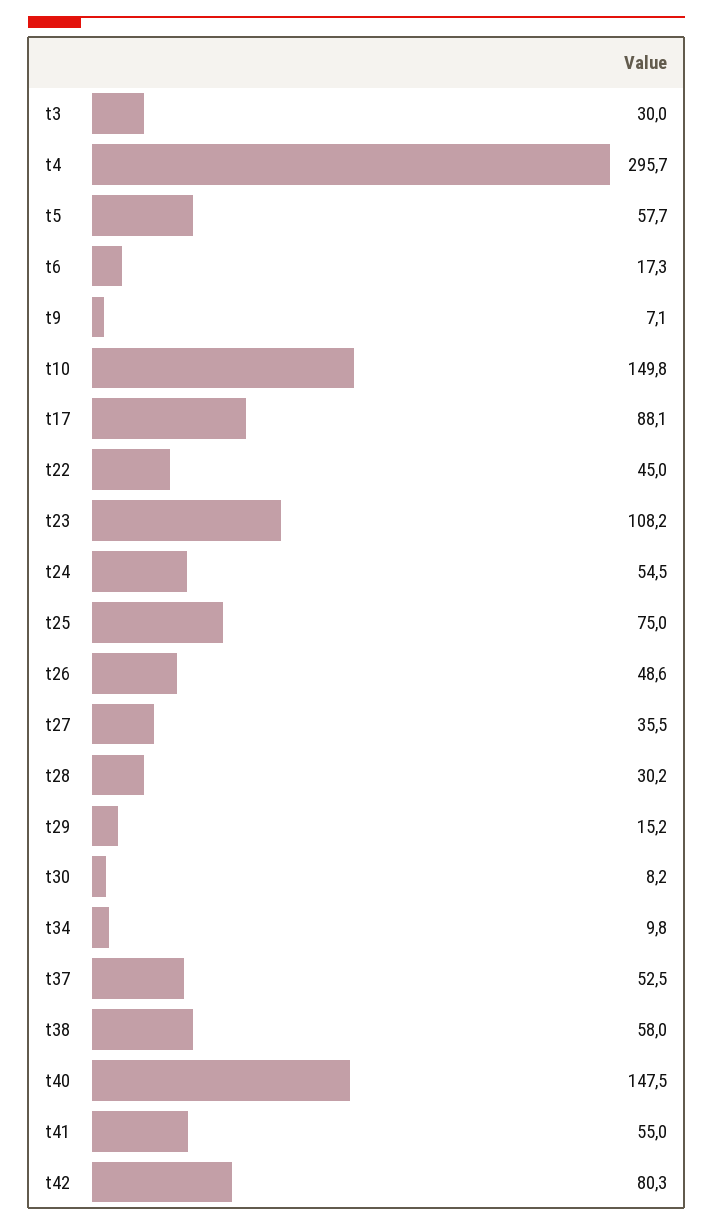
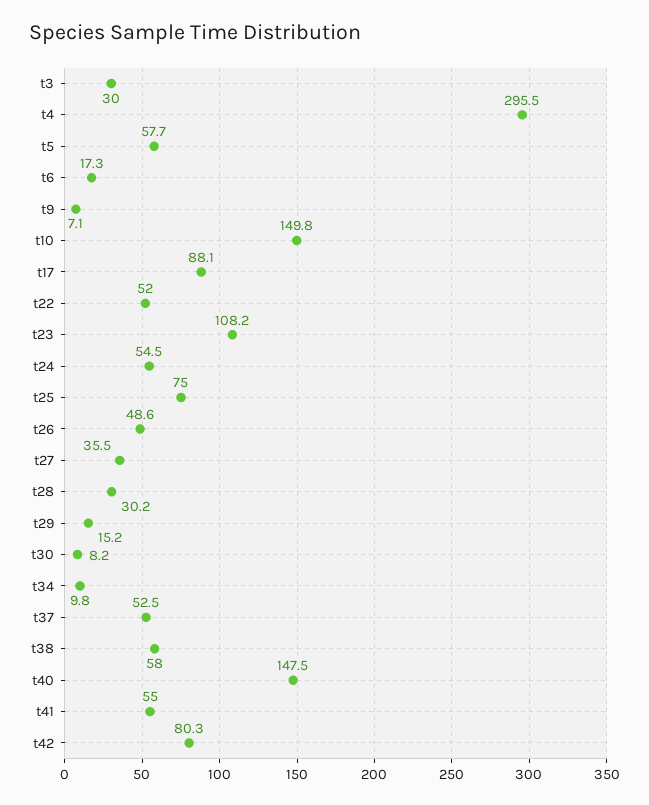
  {
    "t3": 30,
-   "t4": 295.7,
+   "t4": 295.5,
    "t5": 57.7,
    "t6": 17.3,
    "t9": 7.1,
    "t10": 149.8,
    "t17": 88.1,
-   "t22": 45,
+   "t22": 52,
    "t23": 108.2,
    "t24": 54.5,
    "t25": 75,
    "t26": 48.6,
    "t27": 35.5,
    "t28": 30.2,
    "t29": 15.2,
    "t30": 8.2,
    "t34": 9.8,
    "t37": 52.5,
    "t38": 58,
    "t40": 147.5,
    "t41": 55,
    "t42": 80.3
  }

